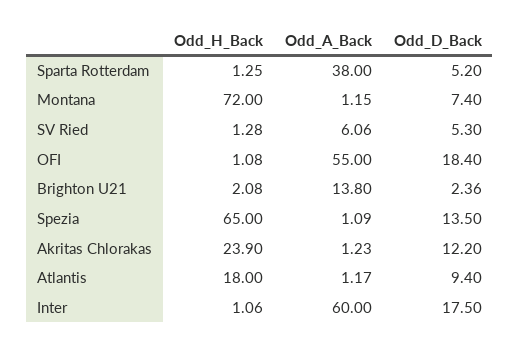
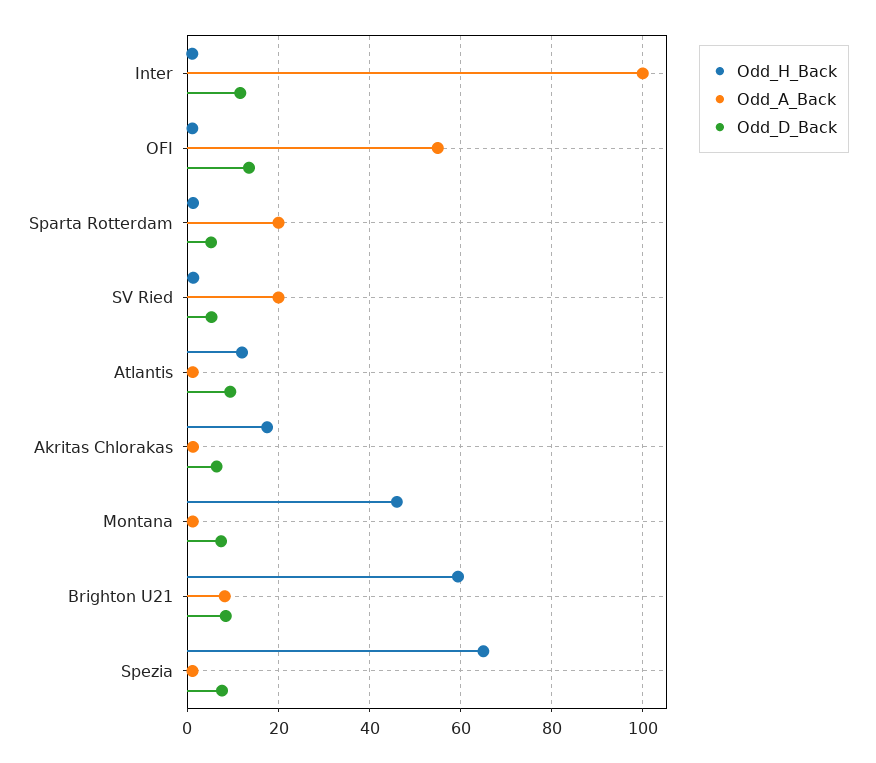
  {
    "Odd_H_Back": {
      "Sparta Rotterdam": 1.25,
-     "Montana": 72,
+     "Montana": 46,
      "SV Ried": 1.28,
      "OFI": 1.08,
-     "Brighton U21": 2.08,
+     "Brighton U21": 60,
      "Spezia": 65,
-     "Akritas Chlorakas": 23.9,
+     "Akritas Chlorakas": 18,
-     "Atlantis": 18,
+     "Atlantis": 12,
      "Inter": 1.06
    },
    "Odd_A_Back": {
-     "Sparta Rotterdam": 38,
+     "Sparta Rotterdam": 20,
      "Montana": 1.15,
-     "SV Ried": 6.06,
+     "SV Ried": 20,
      "OFI": 55,
-     "Brighton U21": 13.8,
+     "Brighton U21": 8,
      "Spezia": 1.09,
      "Akritas Chlorakas": 1.23,
      "Atlantis": 1.17,
-     "Inter": 60
+     "Inter": 100
    },
    "Odd_D_Back": {
      "Sparta Rotterdam": 5.2,
      "Montana": 7.4,
      "SV Ried": 5.3,
-     "OFI": 18.4,
+     "OFI": 14,
-     "Brighton U21": 2.36,
+     "Brighton U21": 8,
-     "Spezia": 13.5,
+     "Spezia": 8,
-     "Akritas Chlorakas": 12.2,
+     "Akritas Chlorakas": 6,
      "Atlantis": 9.4,
-     "Inter": 17.5
+     "Inter": 12
    }
  }

